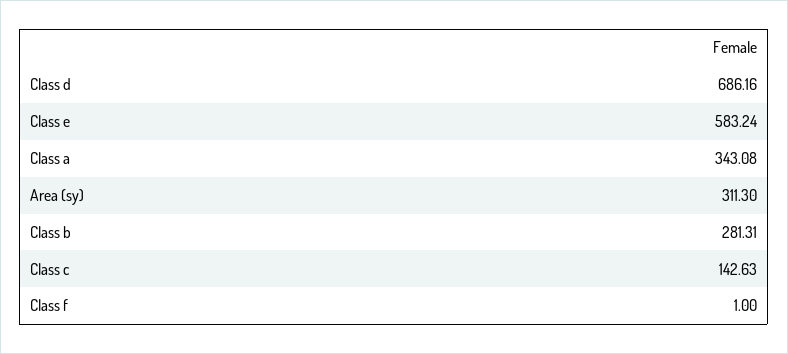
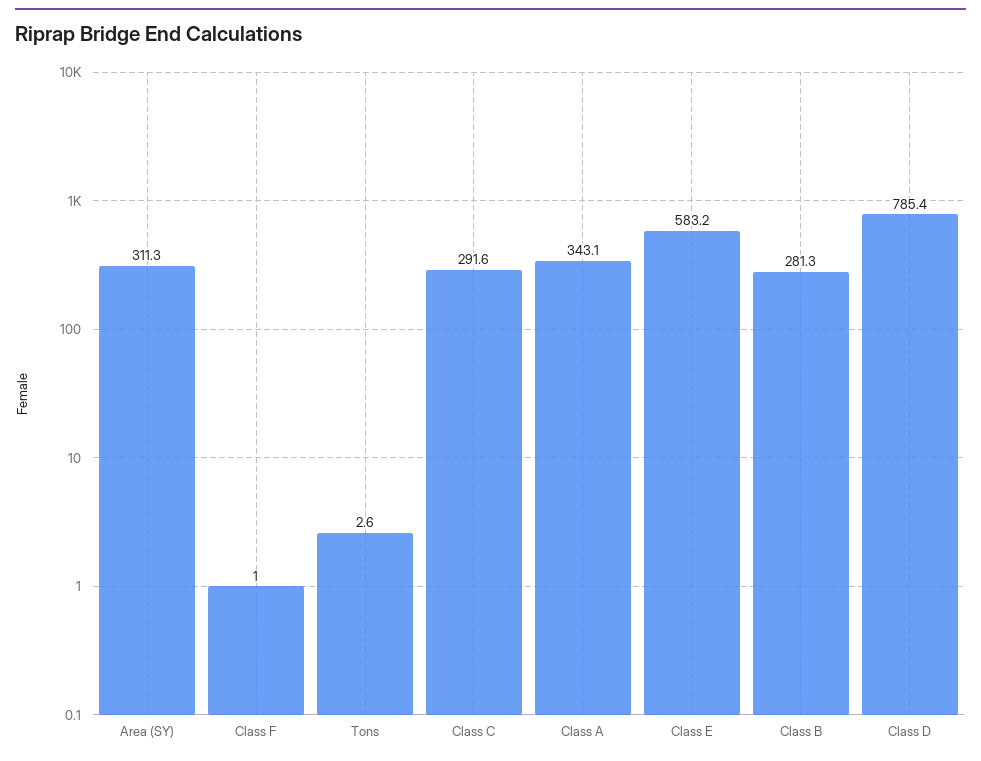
  {
-   "Class d": 686.16,
+   "Class d": 785.4,
    "Class e": 583.24,
    "Class a": 343.08,
    "Area (sy)": 311.3,
    "Class b": 281.31,
-   "Class c": 142.63,
+   "Class c": 291.6,
-   "Class f": 1
+   "Class f": 1,
+   "Tons": 2.6
  }

